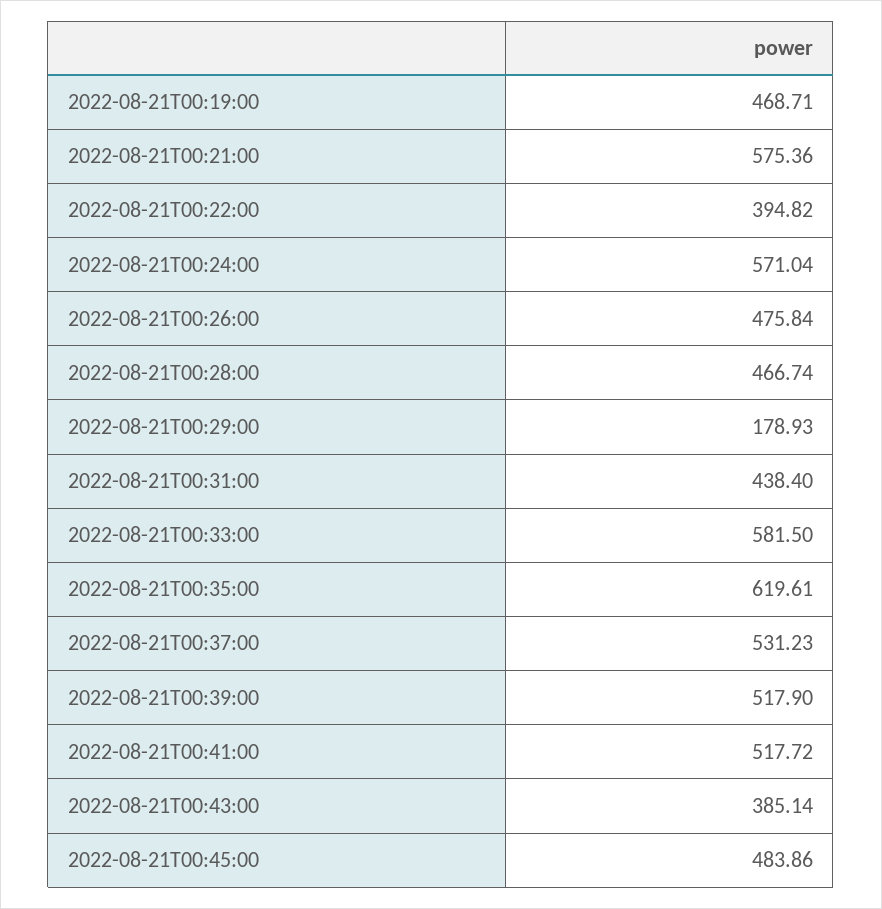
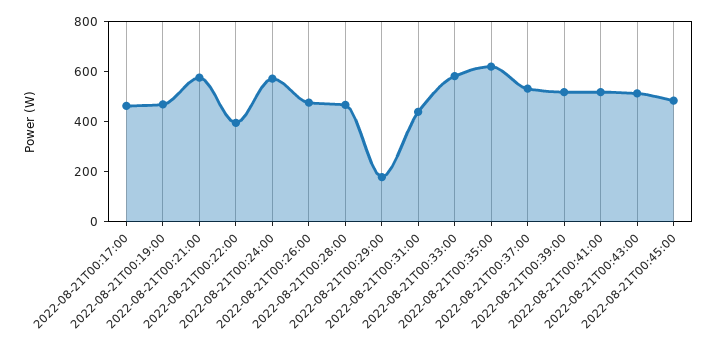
  {
    "2022-08-21T00:19:00": 468.71,
    "2022-08-21T00:21:00": 575.36,
    "2022-08-21T00:22:00": 394.82,
    "2022-08-21T00:24:00": 571.04,
    "2022-08-21T00:26:00": 475.84,
    "2022-08-21T00:28:00": 466.74,
    "2022-08-21T00:29:00": 178.93,
    "2022-08-21T00:31:00": 438.4,
    "2022-08-21T00:33:00": 581.5,
    "2022-08-21T00:35:00": 619.61,
    "2022-08-21T00:37:00": 531.23,
    "2022-08-21T00:39:00": 517.9,
    "2022-08-21T00:41:00": 517.72,
-   "2022-08-21T00:43:00": 385.14,
+   "2022-08-21T00:43:00": 500,
-   "2022-08-21T00:45:00": 483.86
+   "2022-08-21T00:45:00": 483.86,
+   "2022-08-21T00:17:00": 450
  }

